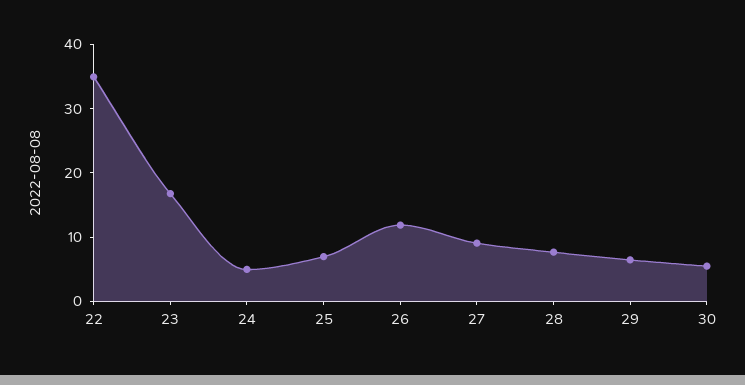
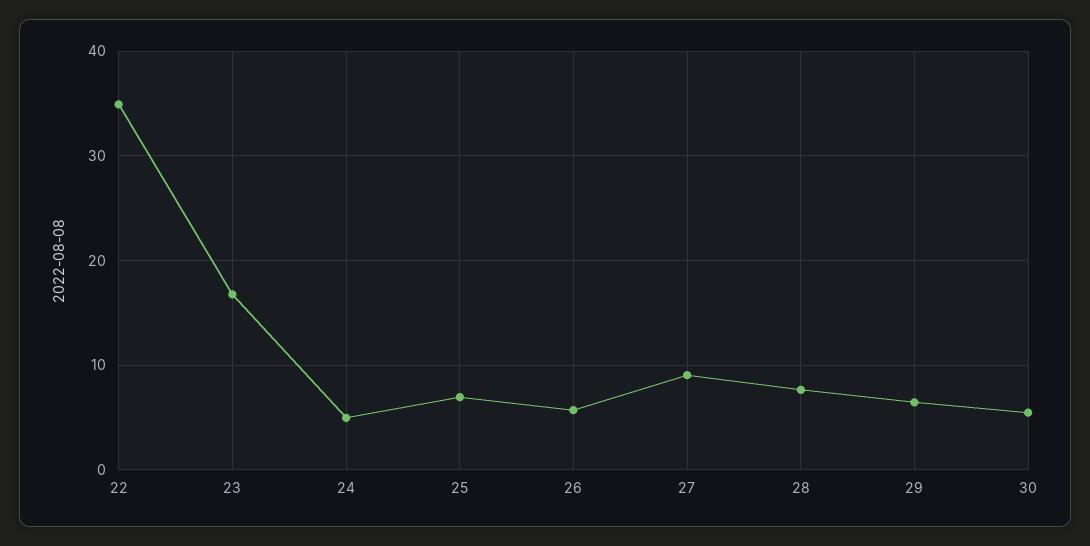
  {
    "22": 35,
    "23": 17,
    "24": 5,
    "25": 7,
-   "26": 12,
+   "26": 6,
    "27": 9,
    "28": 8,
    "29": 6,
    "30": 5
  }

